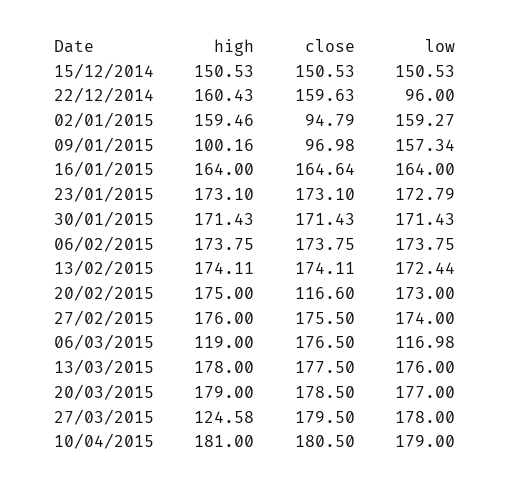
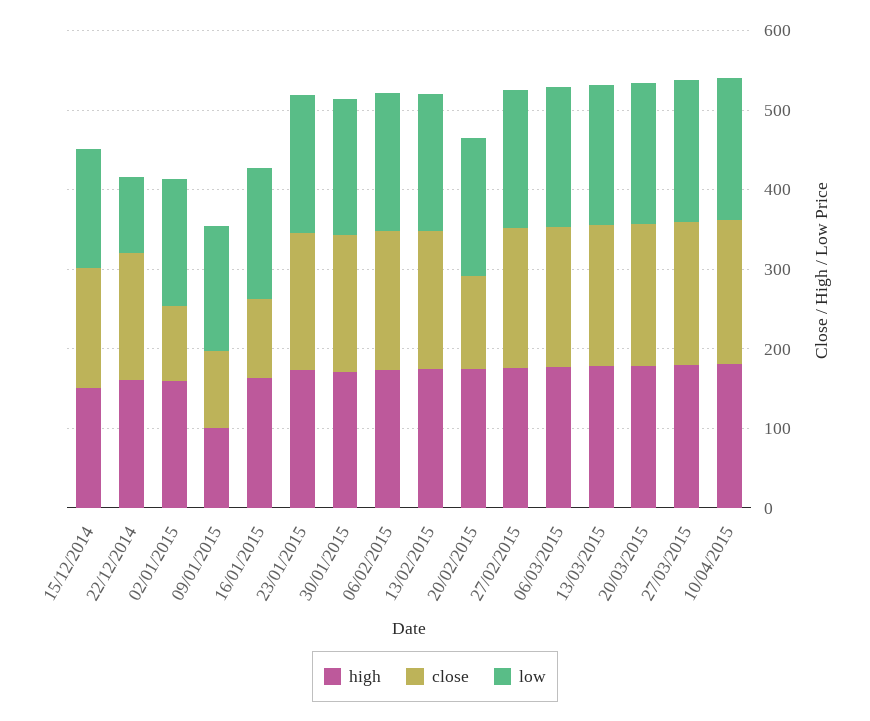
  {
    "high": {
      "15/12/2014": 150.53,
      "22/12/2014": 160.43,
      "02/01/2015": 159.46,
      "09/01/2015": 100.16,
      "16/01/2015": 164,
      "23/01/2015": 173.1,
      "30/01/2015": 171.43,
      "06/02/2015": 173.75,
      "13/02/2015": 174.11,
      "20/02/2015": 175,
      "27/02/2015": 176,
-     "06/03/2015": 119,
+     "06/03/2015": 180,
      "13/03/2015": 178,
      "20/03/2015": 179,
-     "27/03/2015": 124.58,
+     "27/03/2015": 180,
      "10/04/2015": 181
    },
    "close": {
      "15/12/2014": 150.53,
      "22/12/2014": 159.63,
      "02/01/2015": 94.79,
      "09/01/2015": 96.98,
-     "16/01/2015": 164.64,
+     "16/01/2015": 100,
      "23/01/2015": 173.1,
      "30/01/2015": 171.43,
      "06/02/2015": 173.75,
      "13/02/2015": 174.11,
      "20/02/2015": 116.6,
      "27/02/2015": 175.5,
      "06/03/2015": 176.5,
      "13/03/2015": 177.5,
      "20/03/2015": 178.5,
      "27/03/2015": 179.5,
      "10/04/2015": 180.5
    },
    "low": {
      "15/12/2014": 150.53,
      "22/12/2014": 96,
      "02/01/2015": 159.27,
      "09/01/2015": 157.34,
      "16/01/2015": 164,
      "23/01/2015": 172.79,
      "30/01/2015": 171.43,
      "06/02/2015": 173.75,
      "13/02/2015": 172.44,
      "20/02/2015": 173,
      "27/02/2015": 174,
-     "06/03/2015": 116.98,
+     "06/03/2015": 180,
      "13/03/2015": 176,
      "20/03/2015": 177,
      "27/03/2015": 178,
      "10/04/2015": 179
    }
  }

